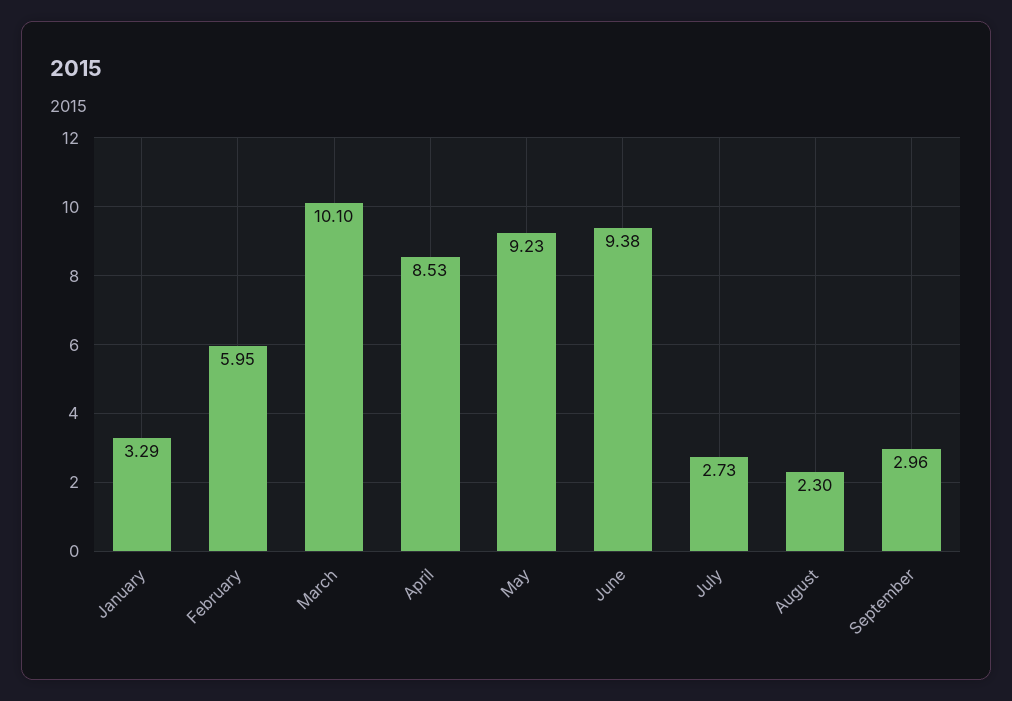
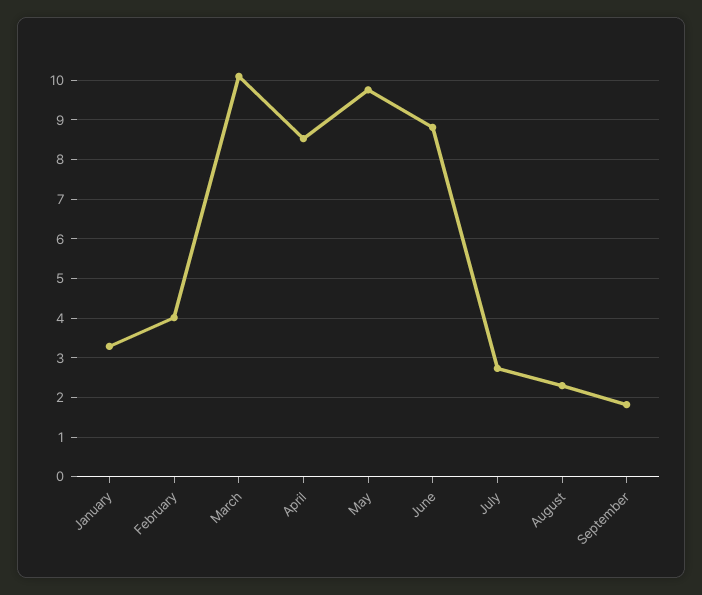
  {
    "January": 3.29,
-   "February": 5.95,
+   "February": 4,
    "March": 10.1,
    "April": 8.53,
-   "May": 9.23,
+   "May": 9.8,
-   "June": 9.38,
+   "June": 8.8,
    "July": 2.73,
    "August": 2.3,
-   "September": 2.96
+   "September": 1.8
  }

